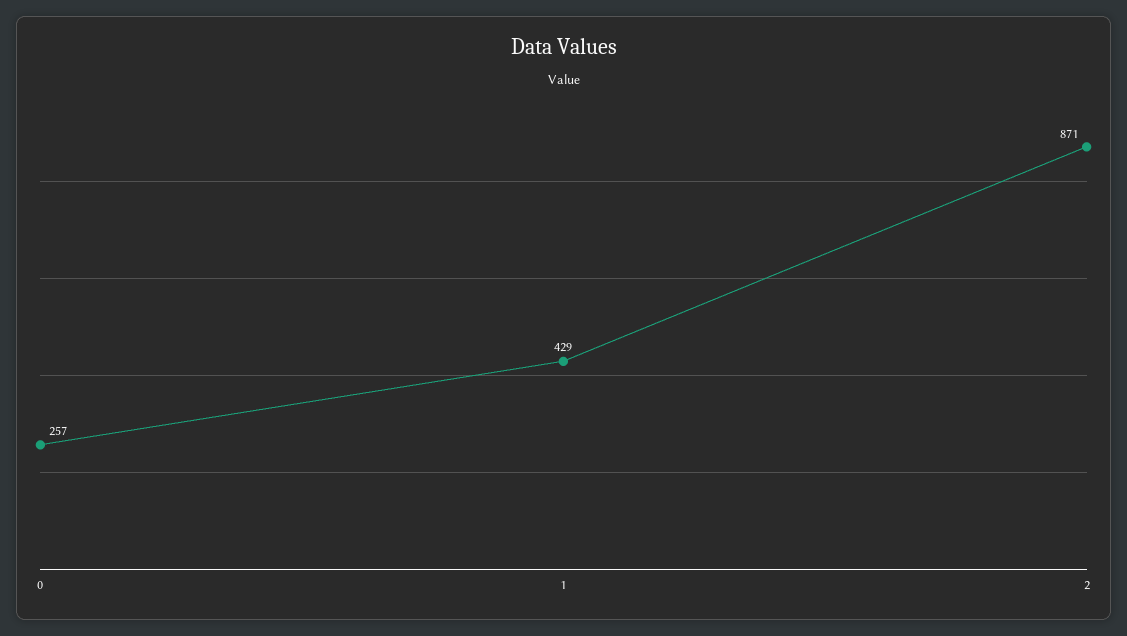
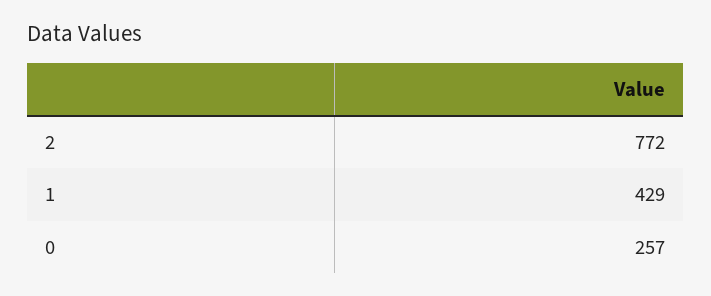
  {
    "0": 257,
    "1": 429,
-   "2": 871
+   "2": 772
  }

